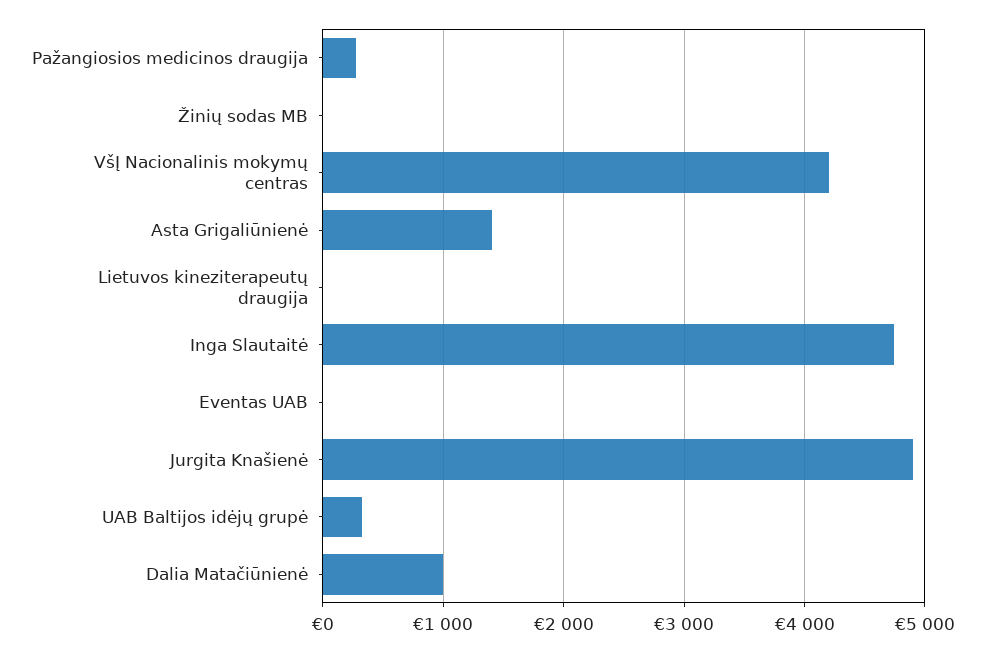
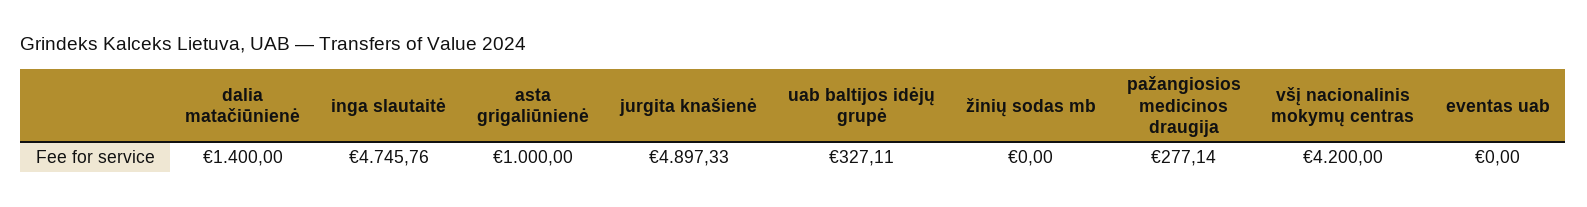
  {
    "Pažangiosios medicinos draugija": 277.14,
    "Žinių sodas MB": 0,
    "VšĮ Nacionalinis mokymų centras": 4200,
-   "Asta Grigaliūnienė": 1400,
+   "Asta Grigaliūnienė": 1000,
-   "Lietuvos kineziterapeutų draugija": 0,
    "Inga Slautaitė": 4745.76,
    "Eventas UAB": 0,
    "Jurgita Knašienė": 4897.33,
    "UAB Baltijos idėjų grupė": 327.11,
-   "Dalia Matačiūnienė": 1000
+   "Dalia Matačiūnienė": 1400
  }

